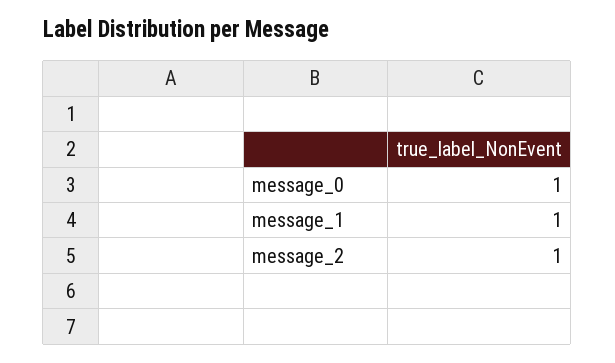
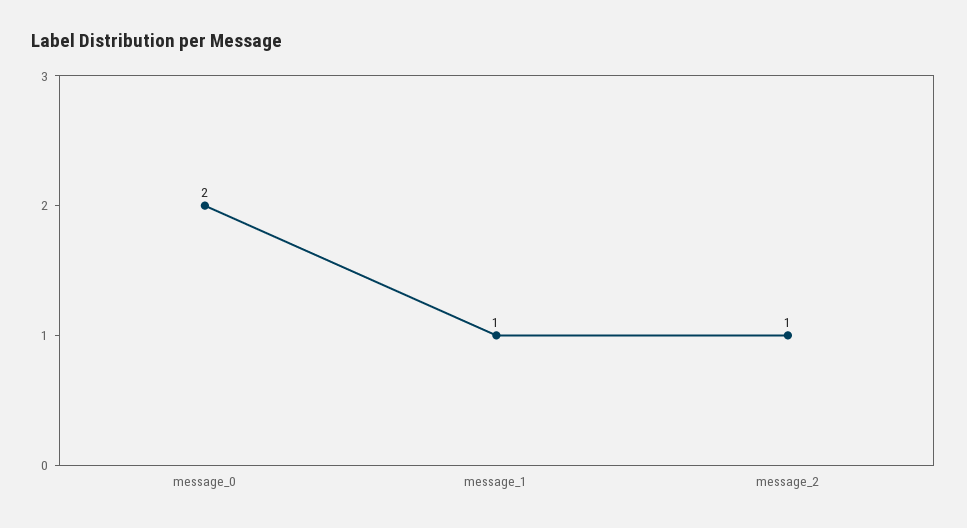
  {
-   "message_0": 1,
+   "message_0": 2,
    "message_1": 1,
    "message_2": 1
  }

